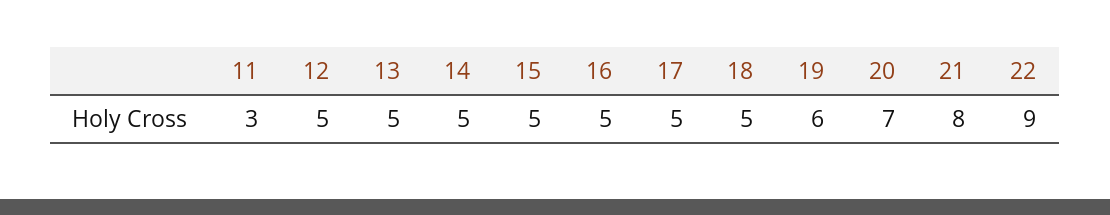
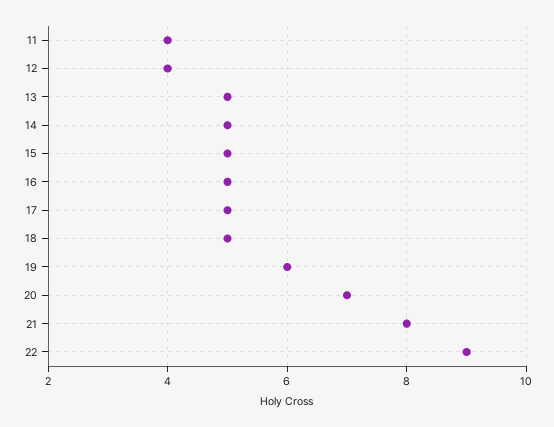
  {
-   "11": 3,
+   "11": 4,
-   "12": 5,
+   "12": 4,
    "13": 5,
    "14": 5,
    "15": 5,
    "16": 5,
    "17": 5,
    "18": 5,
    "19": 6,
    "20": 7,
    "21": 8,
    "22": 9
  }

